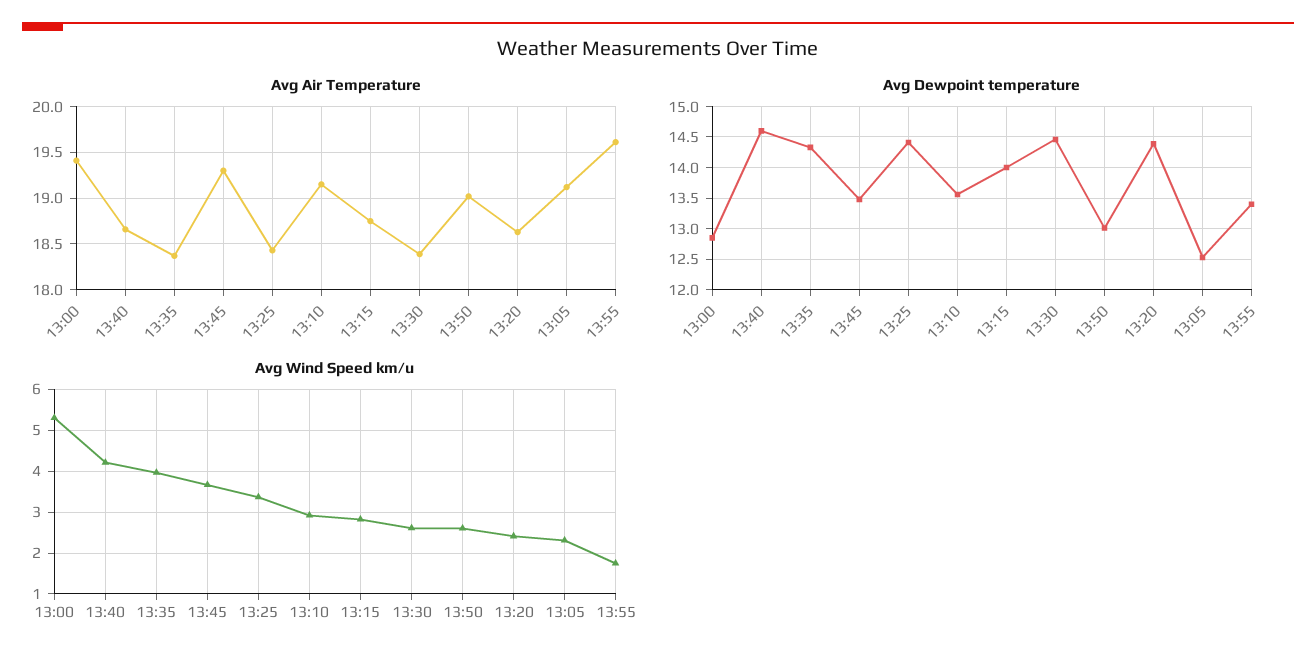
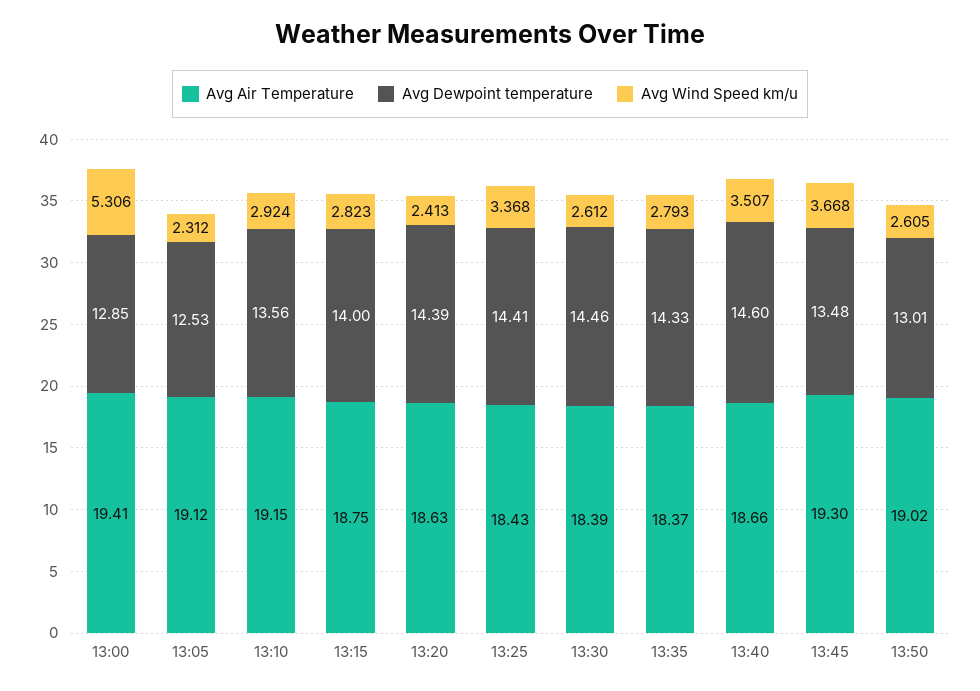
  {
    "Avg Air Temperature": {
      "13:00": 19.41,
      "13:40": 18.66,
      "13:35": 18.37,
      "13:45": 19.3,
      "13:25": 18.43,
      "13:10": 19.15,
      "13:15": 18.75,
      "13:30": 18.39,
      "13:50": 19.02,
      "13:20": 18.63,
-     "13:05": 19.12,
+     "13:05": 19.12
-     "13:55": 19.6
    },
    "Avg Dewpoint temperature": {
      "13:00": 12.85,
      "13:40": 14.6,
      "13:35": 14.33,
      "13:45": 13.48,
      "13:25": 14.41,
      "13:10": 13.56,
      "13:15": 14,
      "13:30": 14.46,
      "13:50": 13.01,
      "13:20": 14.39,
-     "13:05": 12.53,
+     "13:05": 12.53
-     "13:55": 13.4
    },
    "Avg Wind Speed km/u": {
      "13:00": 5.306,
-     "13:40": 4.2,
+     "13:40": 3.507,
-     "13:35": 4,
+     "13:35": 2.793,
      "13:45": 3.668,
      "13:25": 3.368,
      "13:10": 2.924,
      "13:15": 2.823,
      "13:30": 2.612,
      "13:50": 2.605,
      "13:20": 2.413,
-     "13:05": 2.312,
+     "13:05": 2.312
-     "13:55": 1.8
    }
  }

